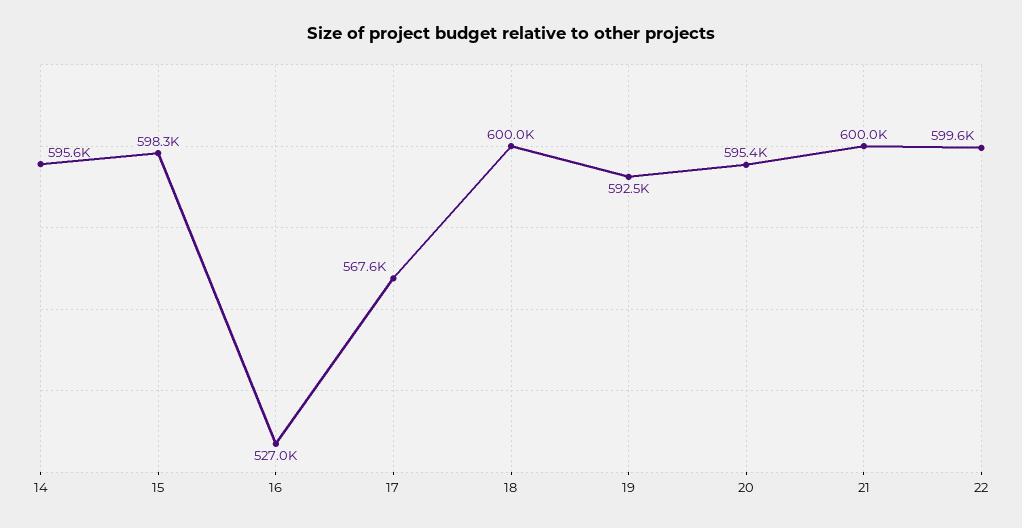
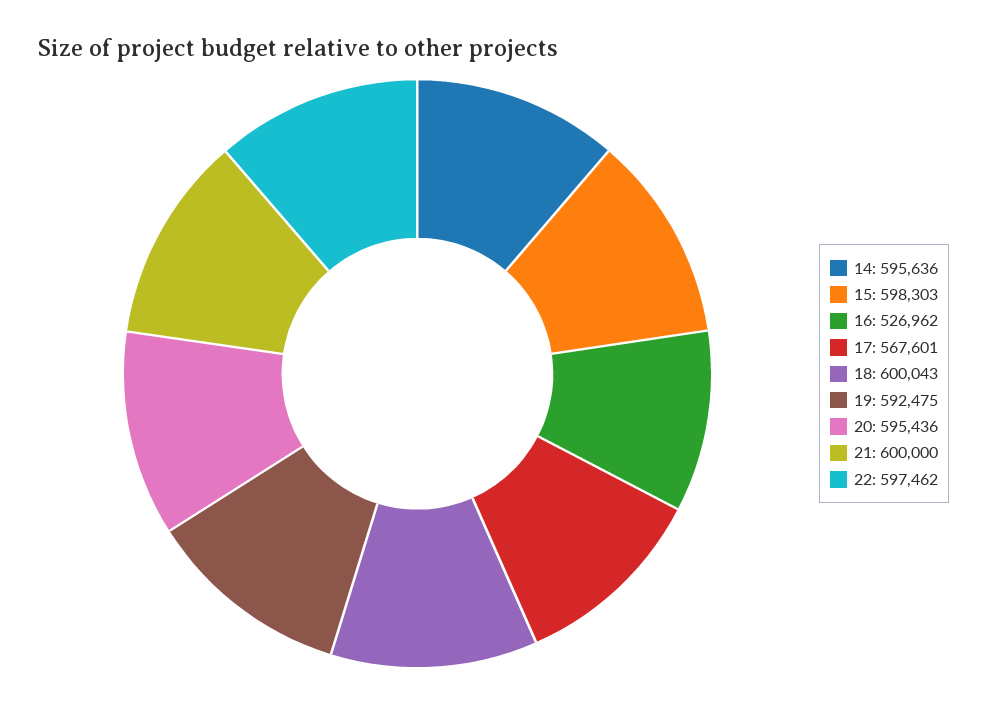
  {
    "14": 595636,
    "15": 598303,
    "16": 526962,
    "17": 567601,
    "18": 600043,
    "19": 592475,
    "20": 595436,
    "21": 600000,
-   "22": 599600
+   "22": 597462
  }

